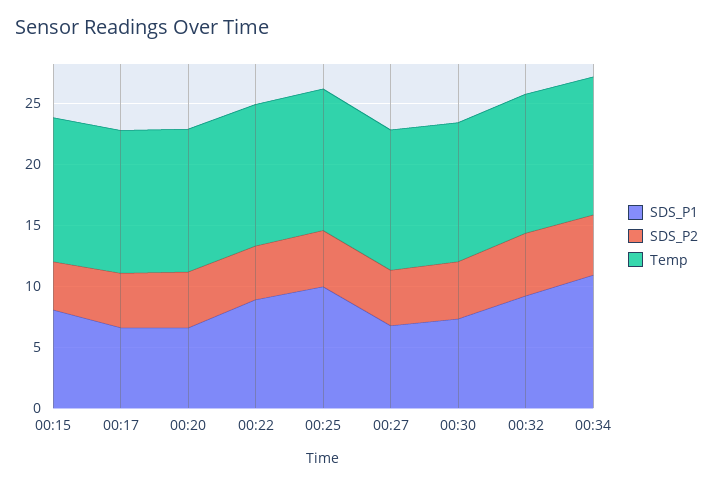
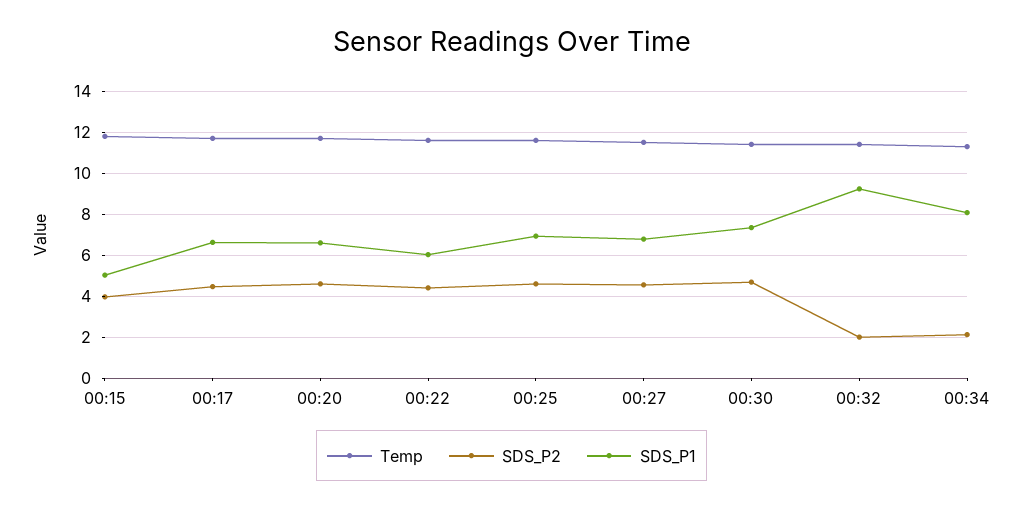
  {
    "SDS_P1": {
-     "00:15": 8,
+     "00:15": 5,
      "00:17": 6.5,
      "00:20": 6.5,
-     "00:22": 9,
+     "00:22": 6,
-     "00:25": 10,
+     "00:25": 7,
      "00:27": 7,
      "00:30": 7.5,
      "00:32": 9,
-     "00:34": 11
+     "00:34": 8
    },
    "SDS_P2": {
      "00:15": 4,
      "00:17": 4.5,
      "00:20": 4.5,
      "00:22": 4.5,
      "00:25": 4.5,
      "00:27": 4.5,
      "00:30": 4.5,
-     "00:32": 5,
+     "00:32": 2,
-     "00:34": 5
+     "00:34": 2
    },
    "Temp": {
      "00:15": 12,
      "00:17": 11.5,
      "00:20": 11.5,
      "00:22": 11.5,
      "00:25": 11.5,
      "00:27": 11.5,
      "00:30": 11.5,
      "00:32": 11.5,
      "00:34": 11.5
    }
  }

